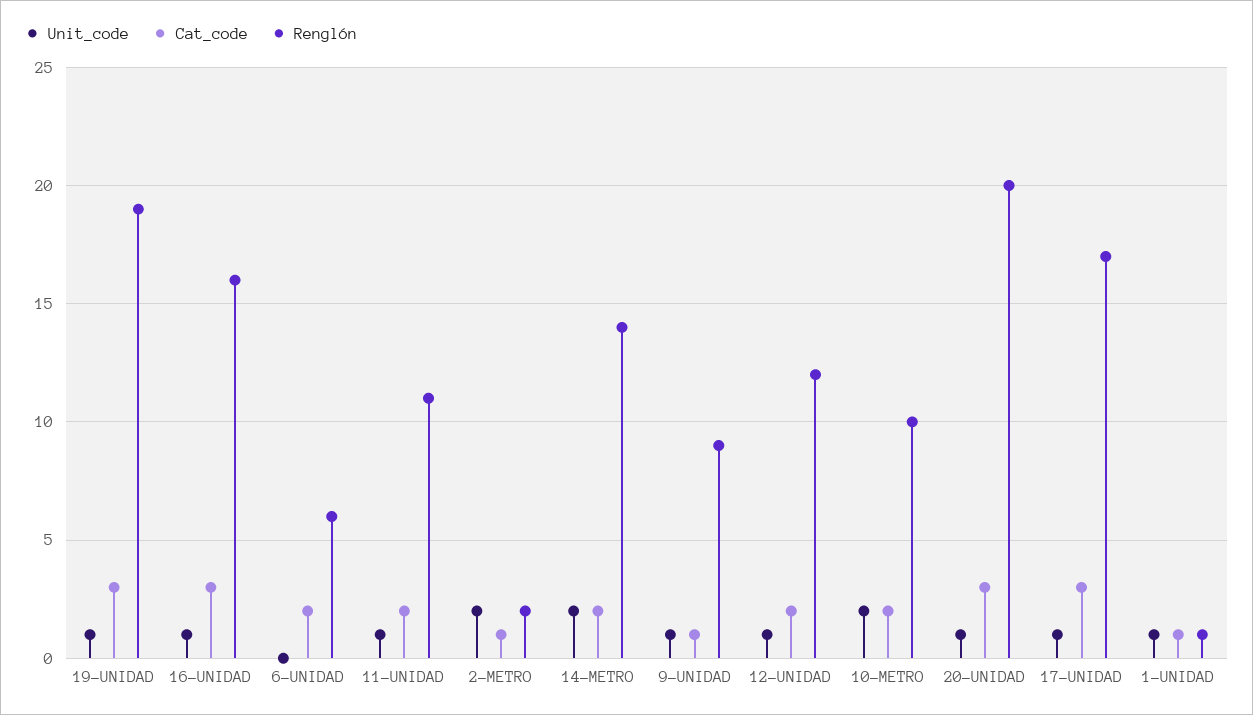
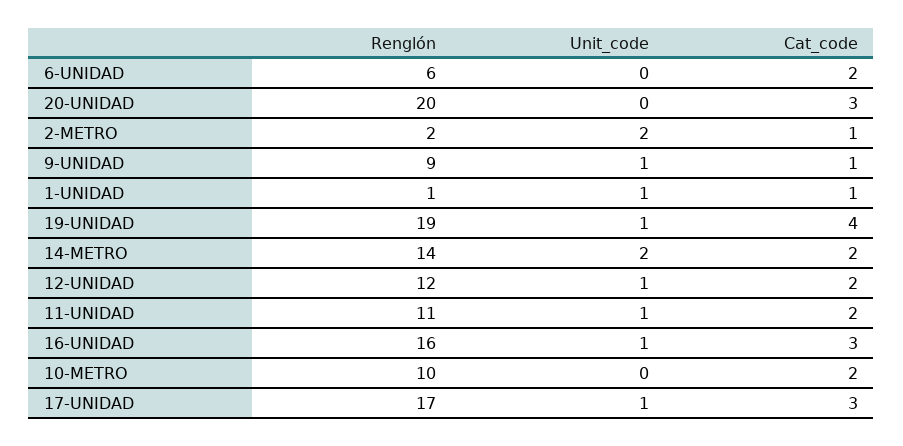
  {
    "Unit_code": {
      "19-UNIDAD": 1,
      "16-UNIDAD": 1,
      "6-UNIDAD": 0,
      "11-UNIDAD": 1,
      "2-METRO": 2,
      "14-METRO": 2,
      "9-UNIDAD": 1,
      "12-UNIDAD": 1,
-     "10-METRO": 2,
+     "10-METRO": 0,
-     "20-UNIDAD": 1,
+     "20-UNIDAD": 0,
      "17-UNIDAD": 1,
      "1-UNIDAD": 1
    },
    "Cat_code": {
-     "19-UNIDAD": 3,
+     "19-UNIDAD": 4,
      "16-UNIDAD": 3,
      "6-UNIDAD": 2,
      "11-UNIDAD": 2,
      "2-METRO": 1,
      "14-METRO": 2,
      "9-UNIDAD": 1,
      "12-UNIDAD": 2,
      "10-METRO": 2,
      "20-UNIDAD": 3,
      "17-UNIDAD": 3,
      "1-UNIDAD": 1
    },
    "Renglón": {
      "19-UNIDAD": 19,
      "16-UNIDAD": 16,
      "6-UNIDAD": 6,
      "11-UNIDAD": 11,
      "2-METRO": 2,
      "14-METRO": 14,
      "9-UNIDAD": 9,
      "12-UNIDAD": 12,
      "10-METRO": 10,
      "20-UNIDAD": 20,
      "17-UNIDAD": 17,
      "1-UNIDAD": 1
    }
  }

